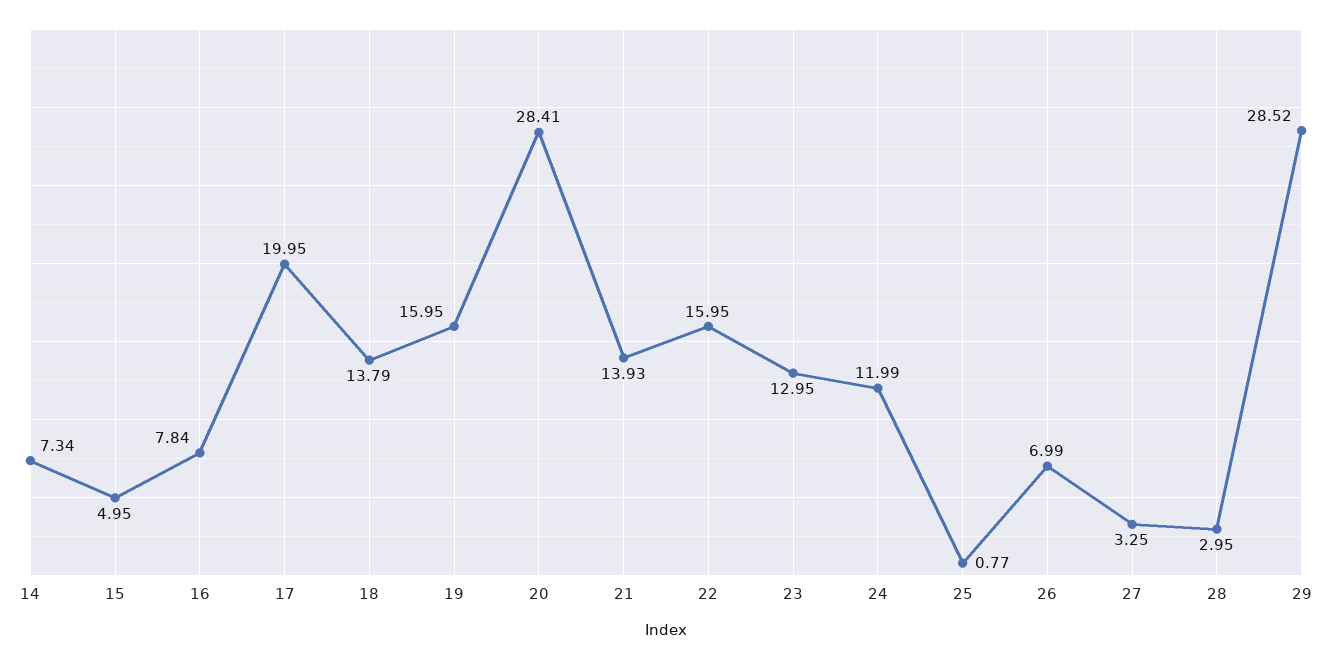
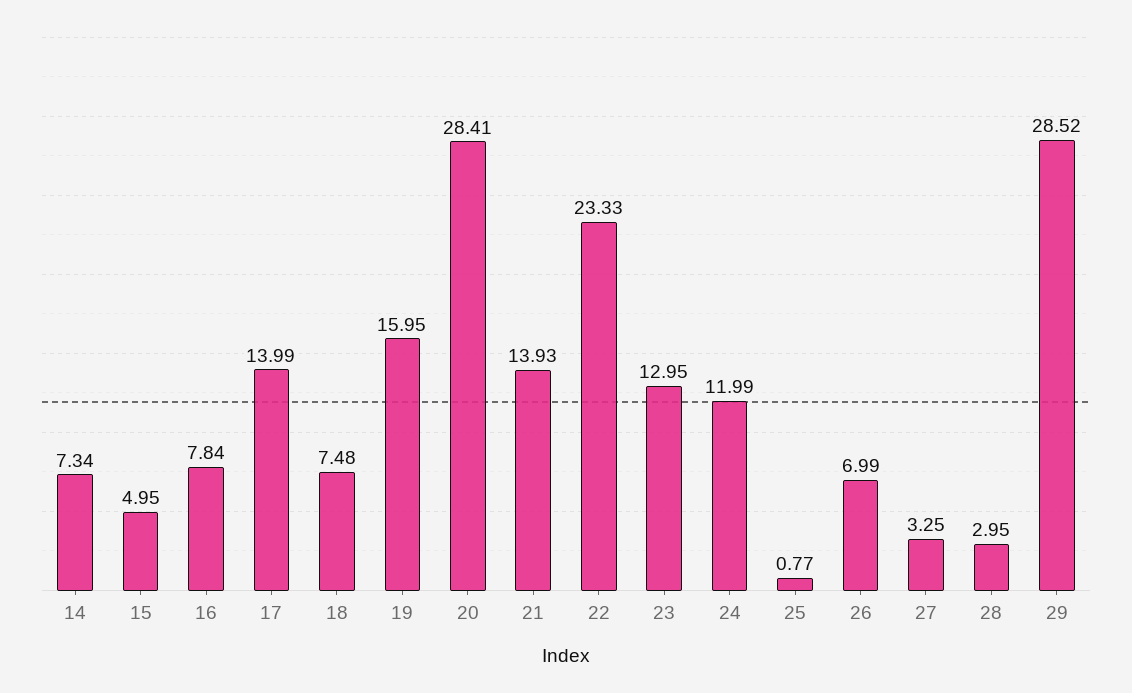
  {
    "14": 7.34,
    "15": 4.95,
    "16": 7.84,
-   "17": 19.95,
+   "17": 13.99,
-   "18": 13.79,
+   "18": 7.48,
    "19": 15.95,
    "20": 28.41,
    "21": 13.93,
-   "22": 15.95,
+   "22": 23.33,
    "23": 12.95,
    "24": 11.99,
    "25": 0.77,
    "26": 6.99,
    "27": 3.25,
    "28": 2.95,
    "29": 28.52
  }

